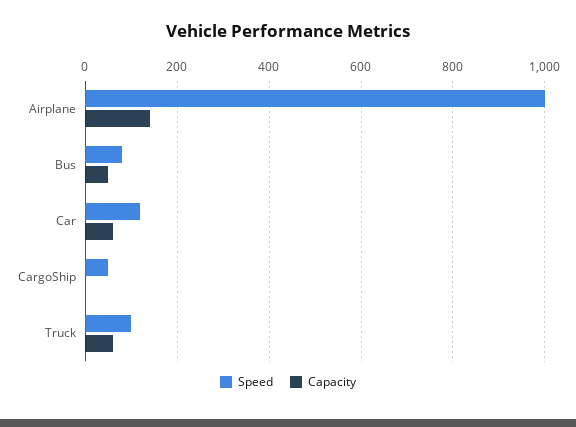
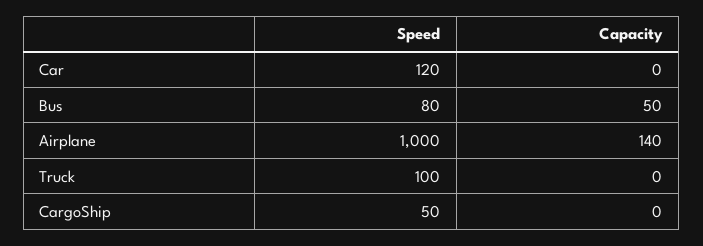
  {
    "Speed": {
      "Airplane": 1000,
      "Bus": 80,
      "Car": 120,
      "CargoShip": 50,
      "Truck": 100
    },
    "Capacity": {
      "Airplane": 140,
      "Bus": 50,
-     "Car": 60,
+     "Car": 0,
      "CargoShip": 0,
-     "Truck": 60
+     "Truck": 0
    }
  }

